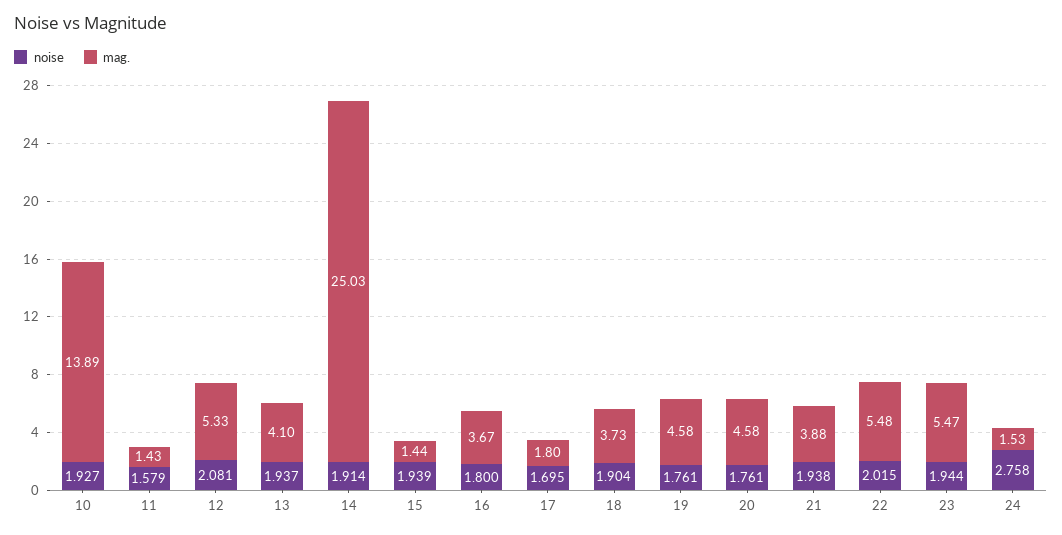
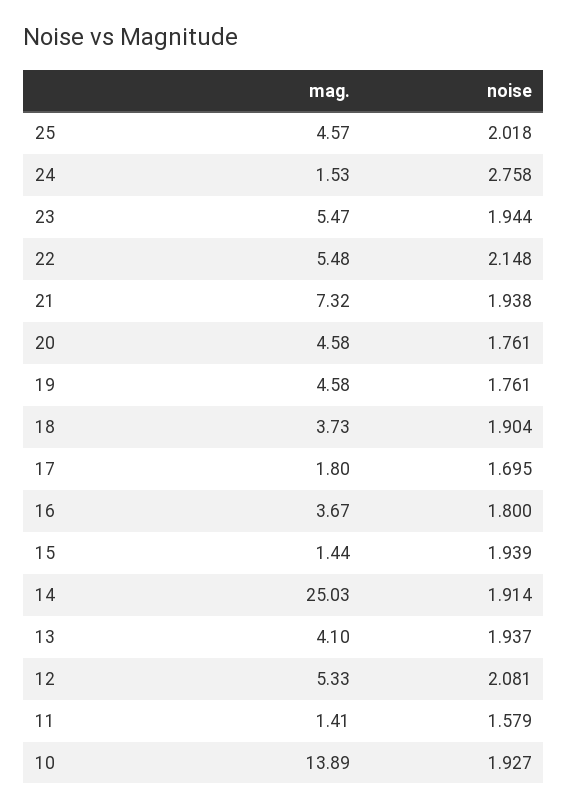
  {
    "noise": {
      "10": 1.927,
      "11": 1.579,
      "12": 2.081,
      "13": 1.937,
      "14": 1.914,
      "15": 1.939,
      "16": 1.8,
      "17": 1.695,
      "18": 1.904,
      "19": 1.761,
      "20": 1.761,
      "21": 1.938,
-     "22": 2.015,
+     "22": 2.148,
      "23": 1.944,
-     "24": 2.758
+     "24": 2.758,
+     "25": 2.018
    },
    "mag.": {
      "10": 13.89,
-     "11": 1.43,
+     "11": 1.41,
      "12": 5.33,
      "13": 4.1,
      "14": 25.03,
      "15": 1.44,
      "16": 3.67,
      "17": 1.8,
      "18": 3.73,
      "19": 4.58,
      "20": 4.58,
-     "21": 3.88,
+     "21": 7.32,
      "22": 5.48,
      "23": 5.47,
-     "24": 1.53
+     "24": 1.53,
+     "25": 4.57
    }
  }

